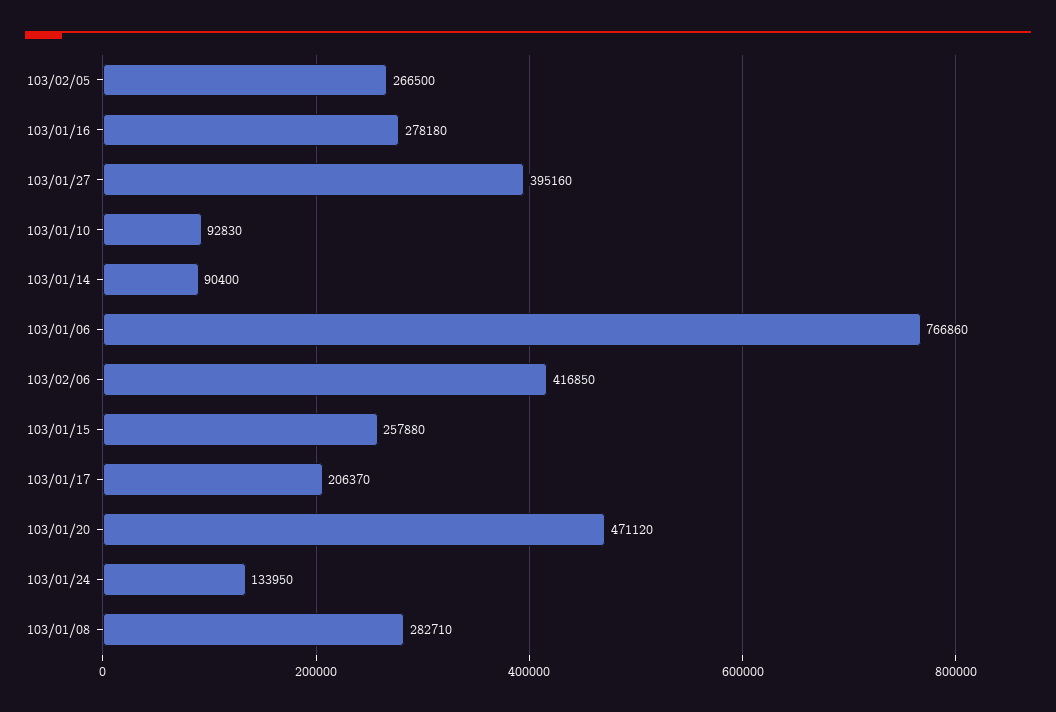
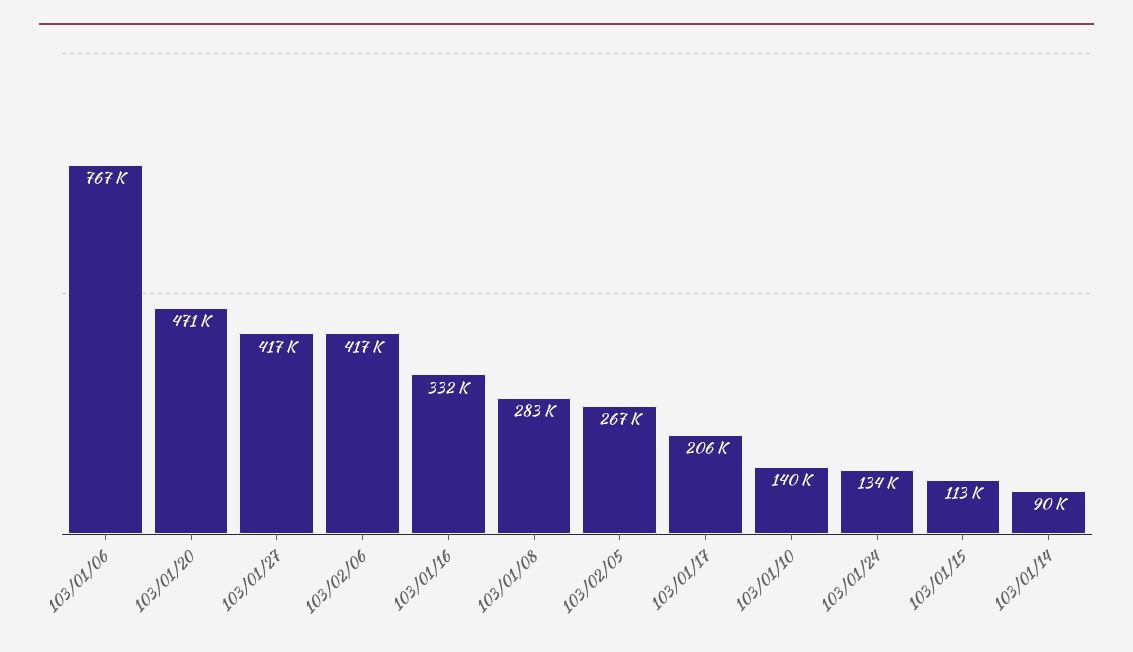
  {
    "103/02/05": 266500,
-   "103/01/16": 278180,
+   "103/01/16": 332000,
-   "103/01/27": 395160,
+   "103/01/27": 417000,
-   "103/01/10": 92830,
+   "103/01/10": 140000,
    "103/01/14": 90400,
    "103/01/06": 766860,
    "103/02/06": 416850,
-   "103/01/15": 257880,
+   "103/01/15": 113000,
    "103/01/17": 206370,
    "103/01/20": 471120,
    "103/01/24": 133950,
    "103/01/08": 282710
  }

